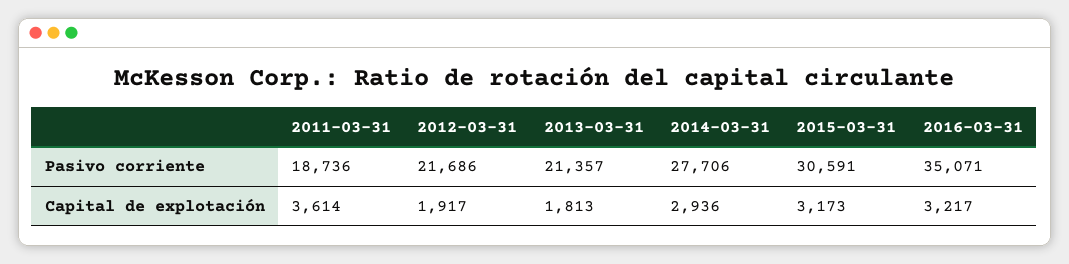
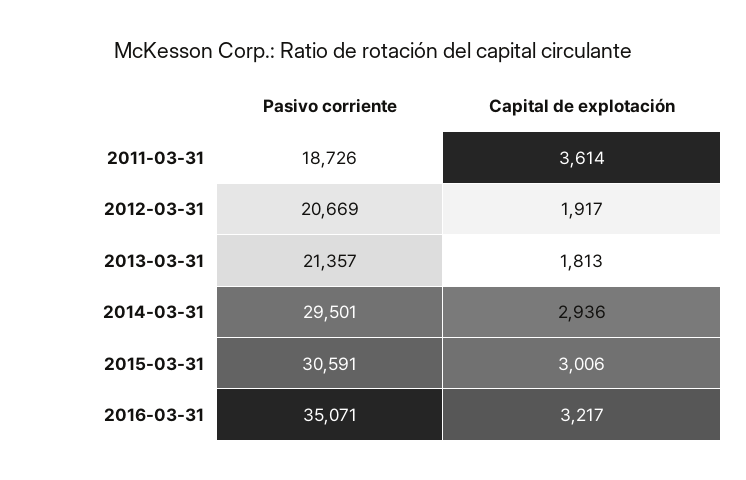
  {
    "2011-03-31": {
-     "Pasivo corriente": 18736,
+     "Pasivo corriente": 18726,
      "Capital de explotación": 3614
    },
    "2012-03-31": {
-     "Pasivo corriente": 21686,
+     "Pasivo corriente": 20669,
      "Capital de explotación": 1917
    },
    "2013-03-31": {
      "Pasivo corriente": 21357,
      "Capital de explotación": 1813
    },
    "2014-03-31": {
-     "Pasivo corriente": 27706,
+     "Pasivo corriente": 29501,
      "Capital de explotación": 2936
    },
    "2015-03-31": {
      "Pasivo corriente": 30591,
-     "Capital de explotación": 3173
+     "Capital de explotación": 3006
    },
    "2016-03-31": {
      "Pasivo corriente": 35071,
      "Capital de explotación": 3217
    }
  }

